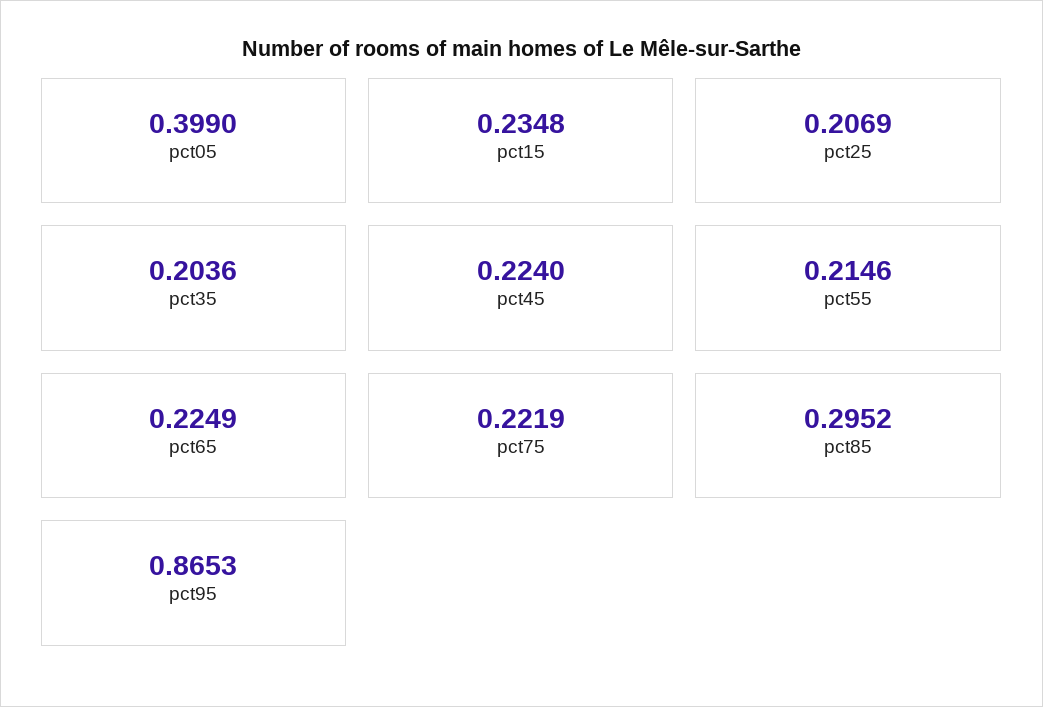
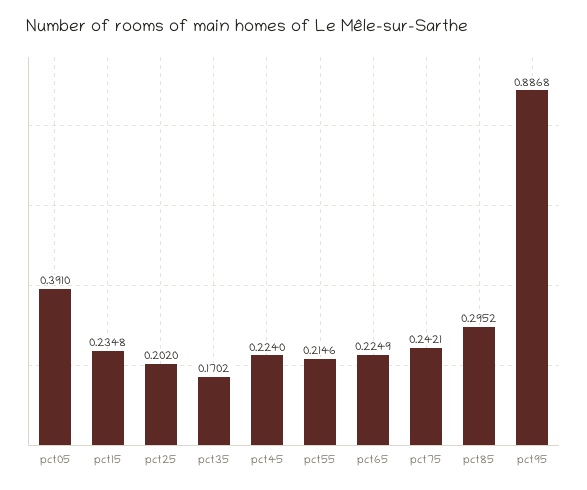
  {
-   "pct05": 0.399,
+   "pct05": 0.391,
    "pct15": 0.2348,
-   "pct25": 0.2069,
+   "pct25": 0.202,
-   "pct35": 0.2036,
+   "pct35": 0.1702,
    "pct45": 0.224,
    "pct55": 0.2146,
    "pct65": 0.2249,
-   "pct75": 0.2219,
+   "pct75": 0.2421,
    "pct85": 0.2952,
-   "pct95": 0.8653
+   "pct95": 0.8868
  }

